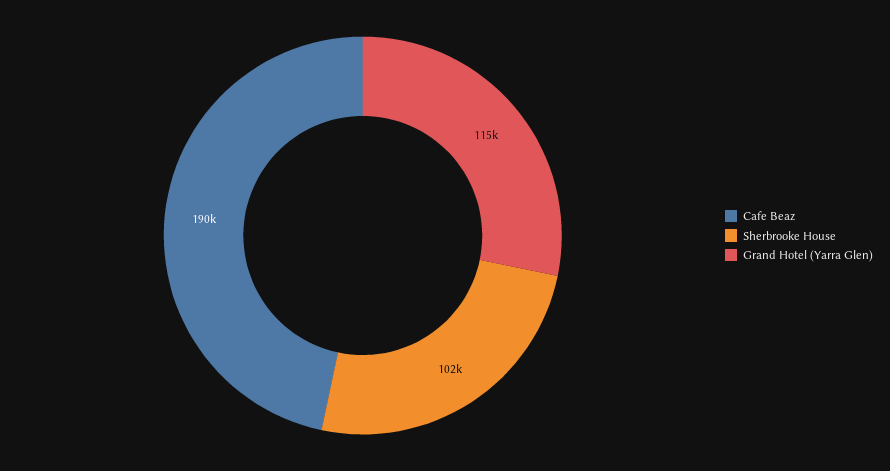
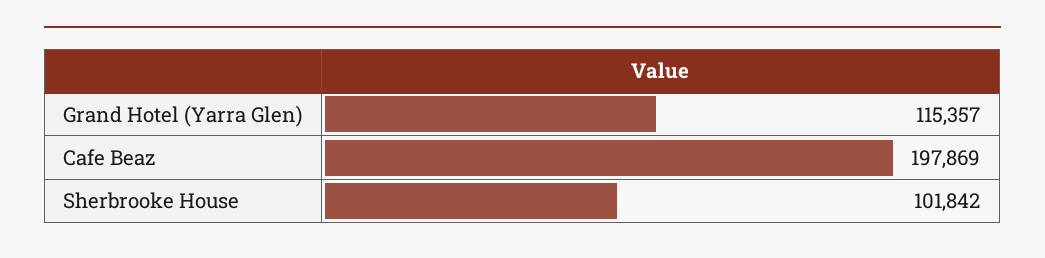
  {
-   "Cafe Beaz": 190000,
+   "Cafe Beaz": 197869,
    "Sherbrooke House": 101842,
    "Grand Hotel (Yarra Glen)": 115357
  }

